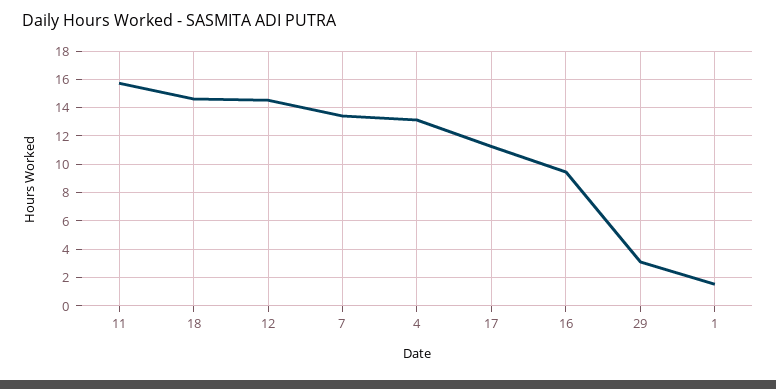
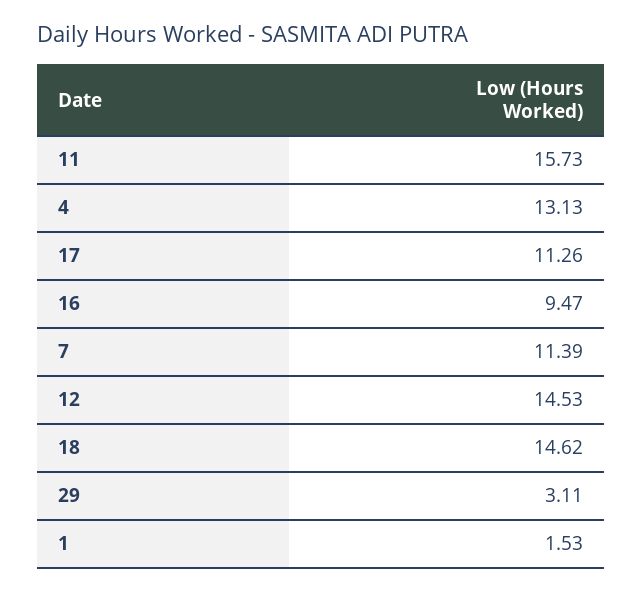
  {
    "11": 15.73,
    "18": 14.62,
    "12": 14.53,
-   "7": 13.5,
+   "7": 11.39,
    "4": 13.13,
    "17": 11.26,
    "16": 9.47,
    "29": 3.11,
    "1": 1.53
  }

